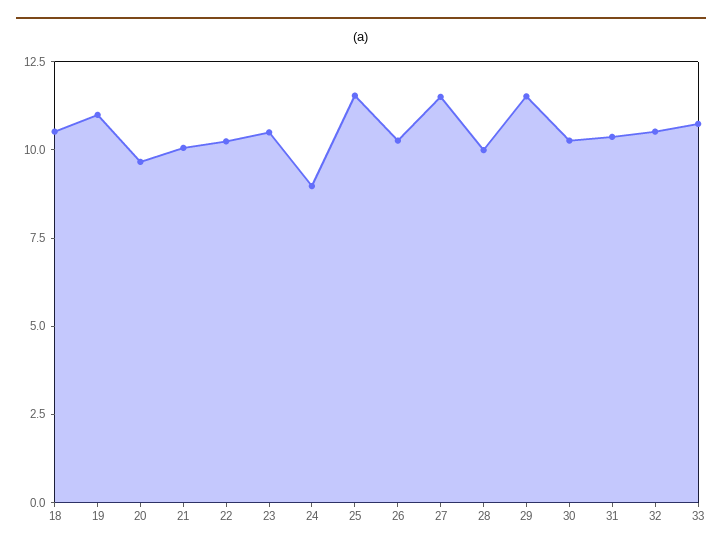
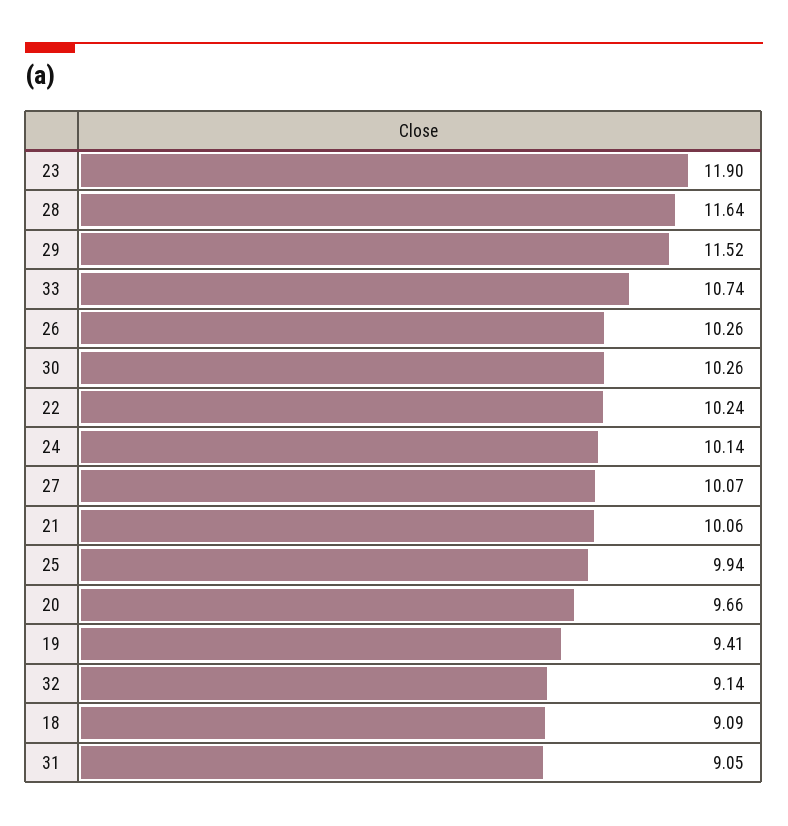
  {
-   "18": 10.5,
+   "18": 9.09,
-   "19": 11,
+   "19": 9.41,
    "20": 9.66,
    "21": 10.06,
    "22": 10.24,
-   "23": 10.5,
+   "23": 11.9,
-   "24": 9,
+   "24": 10.14,
-   "25": 11.5,
+   "25": 9.94,
    "26": 10.26,
-   "27": 11.5,
+   "27": 10.07,
-   "28": 10,
+   "28": 11.64,
    "29": 11.52,
    "30": 10.26,
-   "31": 10.5,
+   "31": 9.05,
-   "32": 10.5,
+   "32": 9.14,
    "33": 10.74
  }

